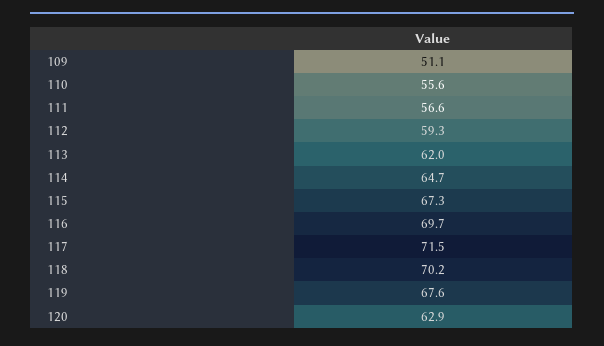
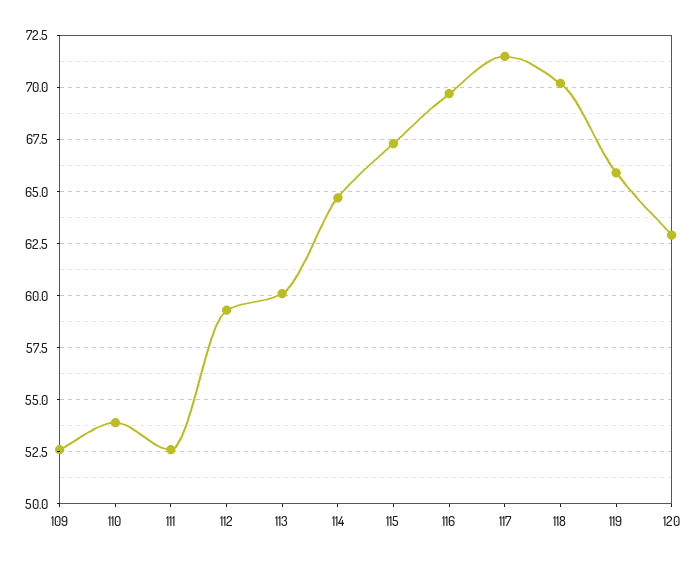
  {
-   "109": 51.1,
+   "109": 52.5,
-   "110": 55.6,
+   "110": 54,
-   "111": 56.6,
+   "111": 52.5,
    "112": 59.3,
-   "113": 62,
+   "113": 60,
    "114": 64.7,
    "115": 67.3,
    "116": 69.7,
    "117": 71.5,
    "118": 70.2,
-   "119": 67.6,
+   "119": 66,
    "120": 62.9
  }

